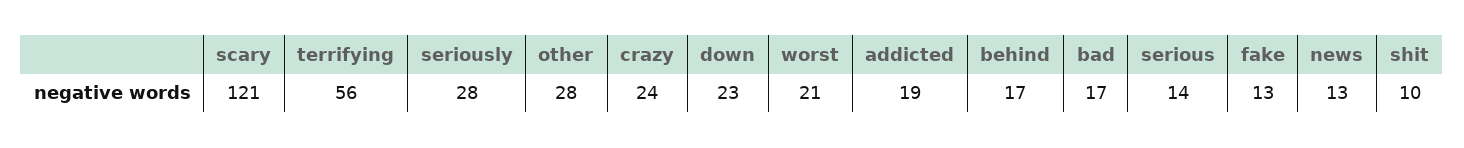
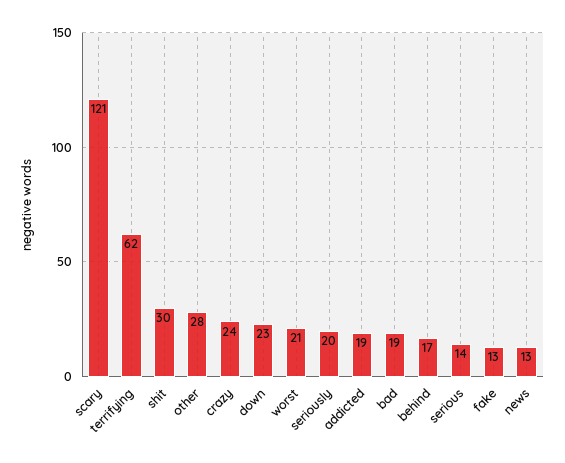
  {
    "scary": 121,
-   "terrifying": 56,
+   "terrifying": 62,
-   "seriously": 28,
+   "seriously": 20,
    "other": 28,
    "crazy": 24,
    "down": 23,
    "worst": 21,
    "addicted": 19,
    "behind": 17,
-   "bad": 17,
+   "bad": 19,
    "serious": 14,
    "fake": 13,
    "news": 13,
-   "shit": 10
+   "shit": 30
  }

